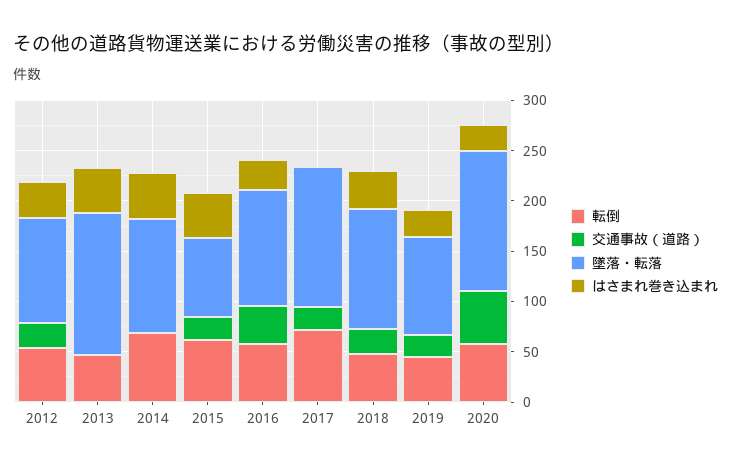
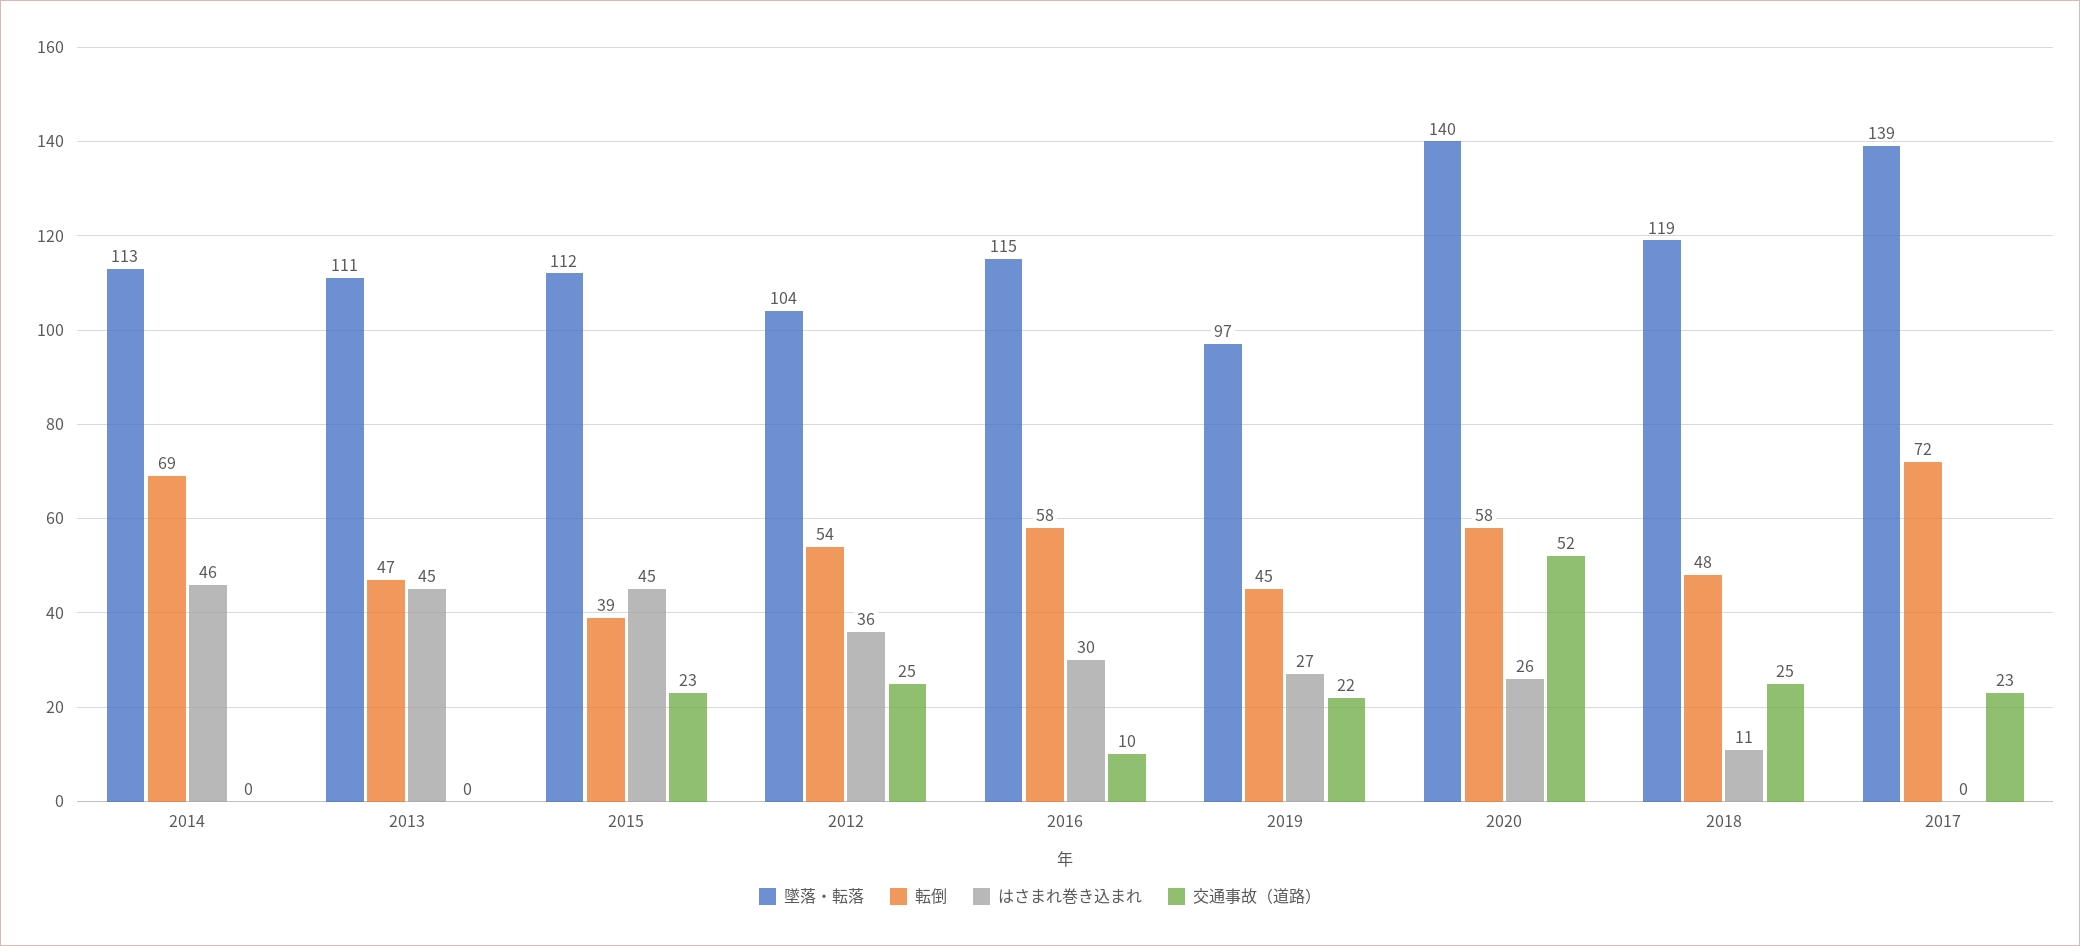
  {
    "転倒": {
      "2012": 54,
      "2013": 47,
      "2014": 69,
-     "2015": 60,
+     "2015": 39,
      "2016": 58,
      "2017": 72,
      "2018": 48,
      "2019": 45,
      "2020": 58
    },
    "交通事故（道路）": {
      "2012": 25,
      "2013": 0,
      "2014": 0,
      "2015": 23,
-     "2016": 40,
+     "2016": 10,
      "2017": 23,
      "2018": 25,
      "2019": 22,
      "2020": 52
    },
    "墜落・転落": {
      "2012": 104,
-     "2013": 140,
+     "2013": 111,
      "2014": 113,
-     "2015": 80,
+     "2015": 112,
      "2016": 115,
      "2017": 139,
      "2018": 119,
      "2019": 97,
      "2020": 140
    },
    "はさまれ巻き込まれ": {
      "2012": 36,
      "2013": 45,
      "2014": 46,
      "2015": 45,
      "2016": 30,
      "2017": 0,
-     "2018": 40,
+     "2018": 11,
      "2019": 27,
      "2020": 26
    }
  }

